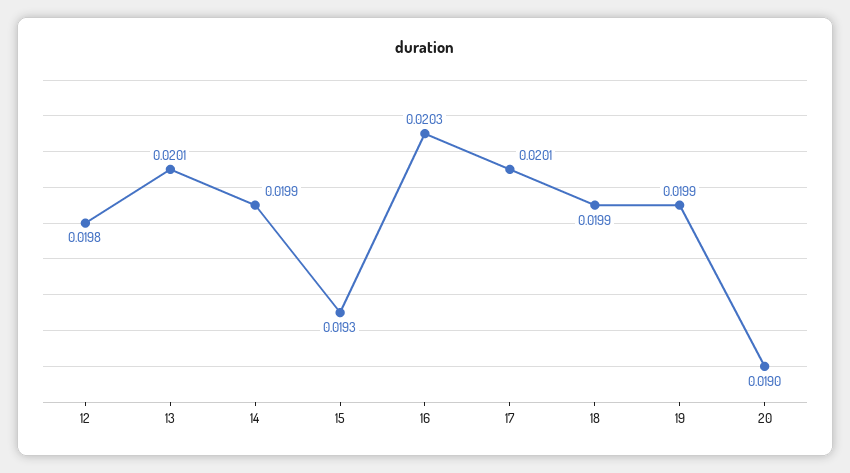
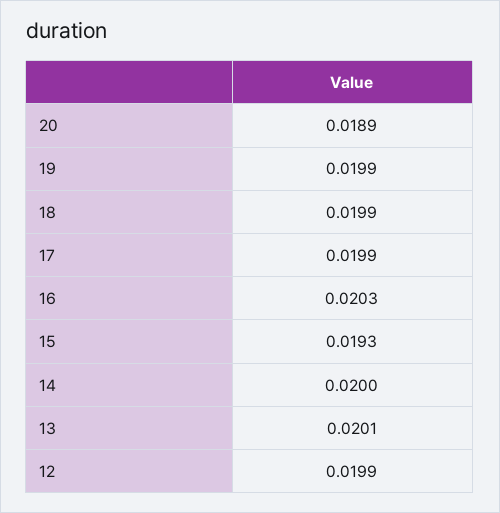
  {
-   "12": 0.0198,
+   "12": 0.0199,
    "13": 0.0201,
-   "14": 0.0199,
+   "14": 0.02,
    "15": 0.0193,
    "16": 0.0203,
-   "17": 0.0201,
+   "17": 0.0199,
    "18": 0.0199,
    "19": 0.0199,
-   "20": 0.019
+   "20": 0.0189
  }

